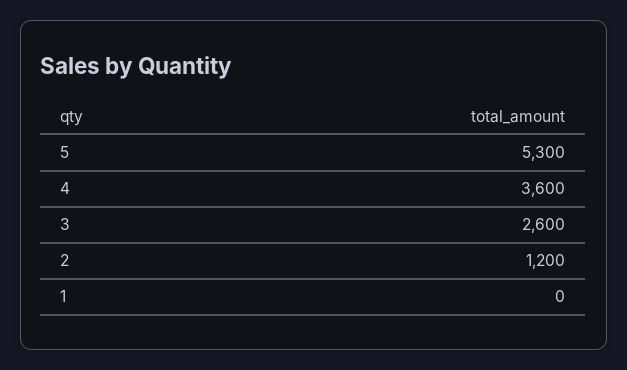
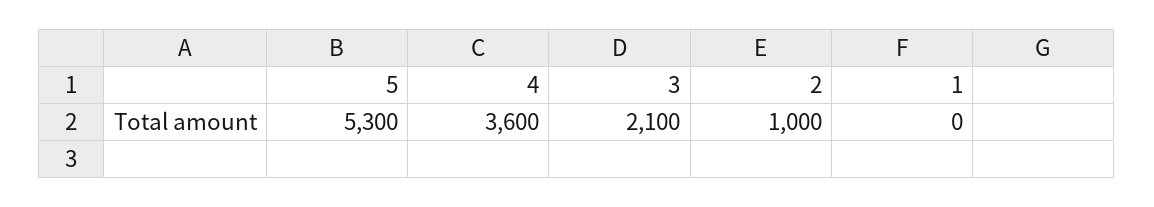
  {
    "5": 5300,
    "4": 3600,
-   "3": 2600,
+   "3": 2100,
-   "2": 1200,
+   "2": 1000,
    "1": 0
  }

